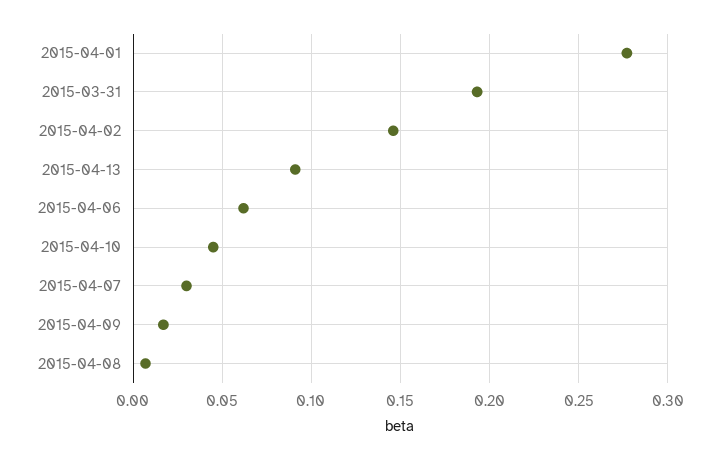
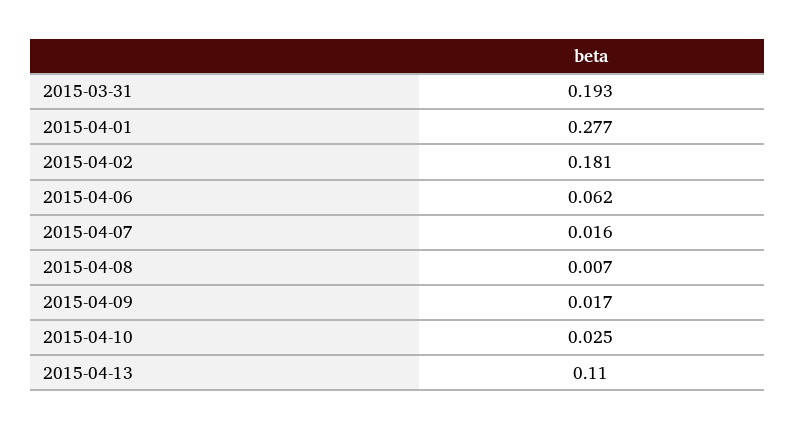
  {
    "2015-04-01": 0.277,
    "2015-03-31": 0.193,
-   "2015-04-02": 0.145,
+   "2015-04-02": 0.181,
-   "2015-04-13": 0.09,
+   "2015-04-13": 0.11,
    "2015-04-06": 0.062,
-   "2015-04-10": 0.045,
+   "2015-04-10": 0.025,
-   "2015-04-07": 0.03,
+   "2015-04-07": 0.016,
    "2015-04-09": 0.017,
    "2015-04-08": 0.007
  }

